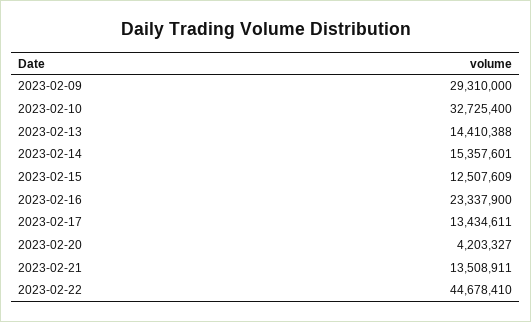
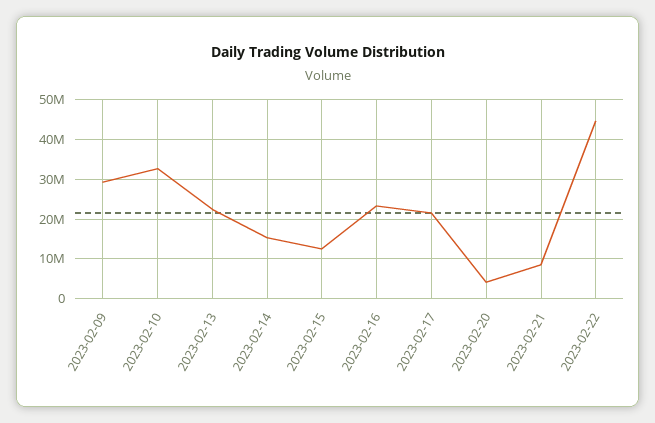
  {
    "2023-02-09": 29310000,
    "2023-02-10": 32725400,
-   "2023-02-13": 14410388,
+   "2023-02-13": 22000000,
    "2023-02-14": 15357601,
    "2023-02-15": 12507609,
    "2023-02-16": 23337900,
-   "2023-02-17": 13434611,
+   "2023-02-17": 22000000,
    "2023-02-20": 4203327,
-   "2023-02-21": 13508911,
+   "2023-02-21": 8000000,
    "2023-02-22": 44678410
  }

